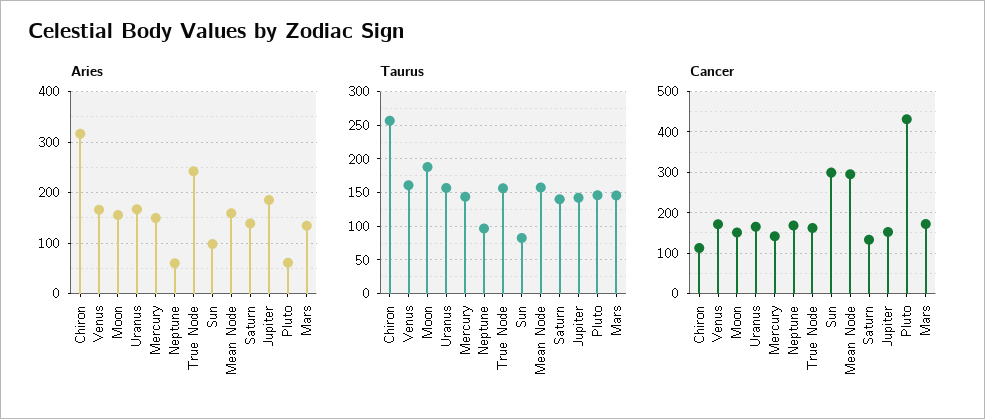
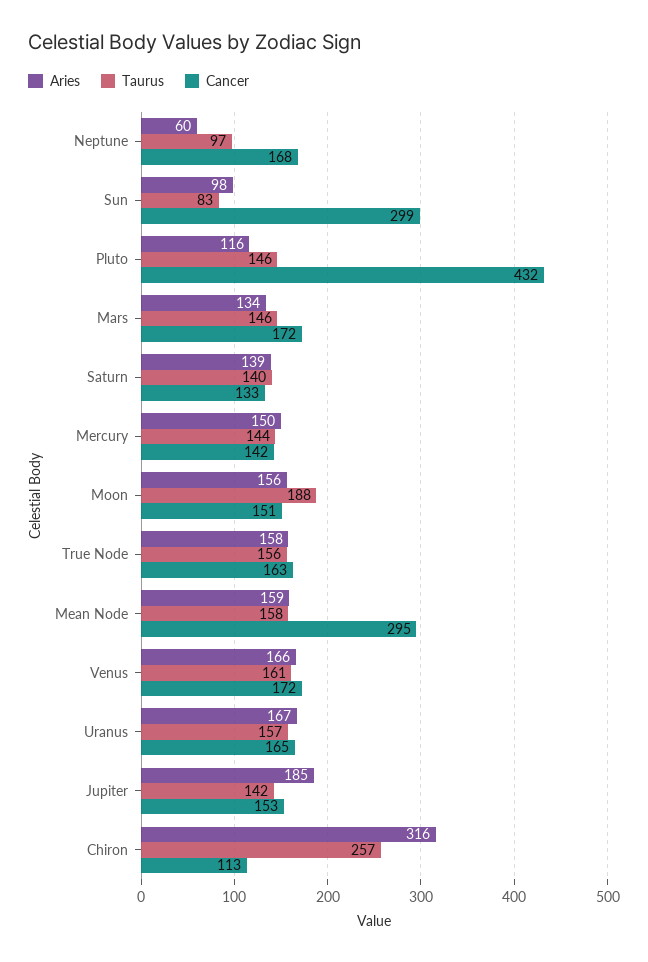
  {
    "Aries": {
      "Chiron": 316,
      "Venus": 166,
      "Moon": 156,
      "Uranus": 167,
      "Mercury": 150,
      "Neptune": 60,
-     "True Node": 240,
+     "True Node": 158,
      "Sun": 98,
      "Mean Node": 159,
      "Saturn": 139,
      "Jupiter": 185,
-     "Pluto": 60,
+     "Pluto": 116,
      "Mars": 134
    },
    "Taurus": {
      "Chiron": 257,
      "Venus": 161,
      "Moon": 188,
      "Uranus": 157,
      "Mercury": 144,
      "Neptune": 97,
      "True Node": 156,
      "Sun": 83,
      "Mean Node": 158,
      "Saturn": 140,
      "Jupiter": 142,
      "Pluto": 146,
      "Mars": 146
    },
    "Cancer": {
      "Chiron": 113,
      "Venus": 172,
      "Moon": 151,
      "Uranus": 165,
      "Mercury": 142,
      "Neptune": 168,
      "True Node": 163,
      "Sun": 299,
      "Mean Node": 295,
      "Saturn": 133,
      "Jupiter": 153,
      "Pluto": 432,
      "Mars": 172
    }
  }

